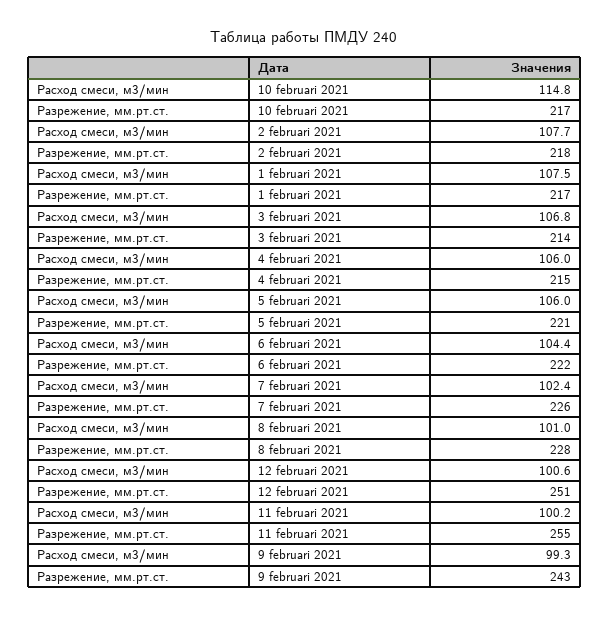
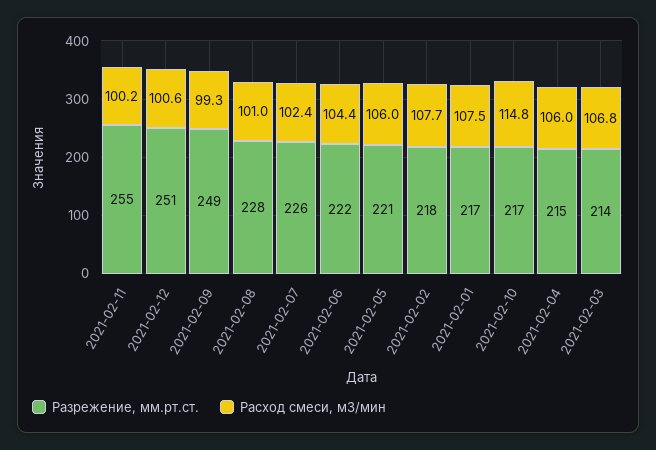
  {
    "Расход смеси, м3/мин": {
      "10 februari 2021": 114.8,
      "2 februari 2021": 107.7,
      "1 februari 2021": 107.5,
      "3 februari 2021": 106.8,
      "4 februari 2021": 106,
      "5 februari 2021": 106,
      "6 februari 2021": 104.4,
      "7 februari 2021": 102.4,
      "8 februari 2021": 101,
      "12 februari 2021": 100.6,
      "11 februari 2021": 100.2,
      "9 februari 2021": 99.3
    },
    "Разрежение, мм.рт.ст.": {
      "10 februari 2021": 217,
      "2 februari 2021": 218,
      "1 februari 2021": 217,
      "3 februari 2021": 214,
      "4 februari 2021": 215,
      "5 februari 2021": 221,
      "6 februari 2021": 222,
      "7 februari 2021": 226,
      "8 februari 2021": 228,
      "12 februari 2021": 251,
      "11 februari 2021": 255,
-     "9 februari 2021": 243
+     "9 februari 2021": 249
    }
  }

